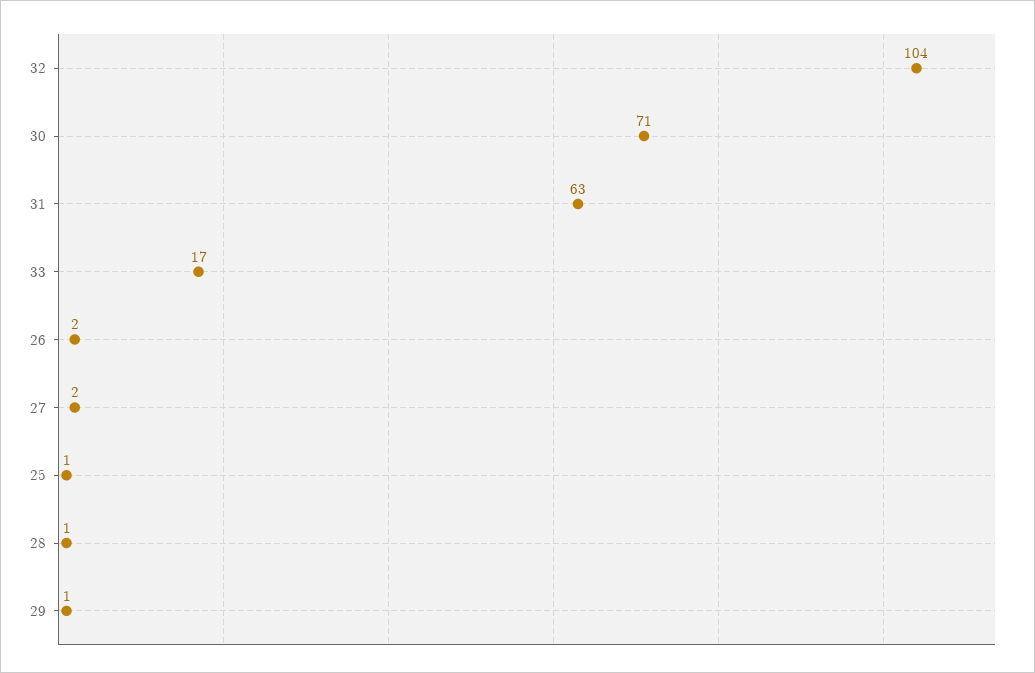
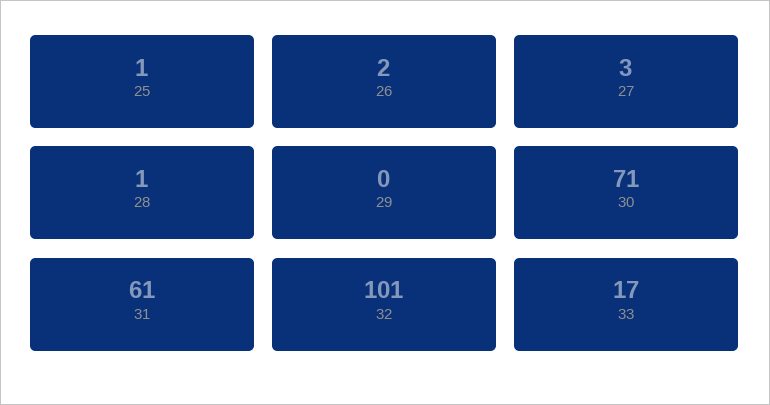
  {
-   "32": 104,
+   "32": 101,
    "30": 71,
-   "31": 63,
+   "31": 61,
    "33": 17,
    "26": 2,
-   "27": 2,
+   "27": 3,
    "25": 1,
    "28": 1,
-   "29": 1
+   "29": 0
  }

